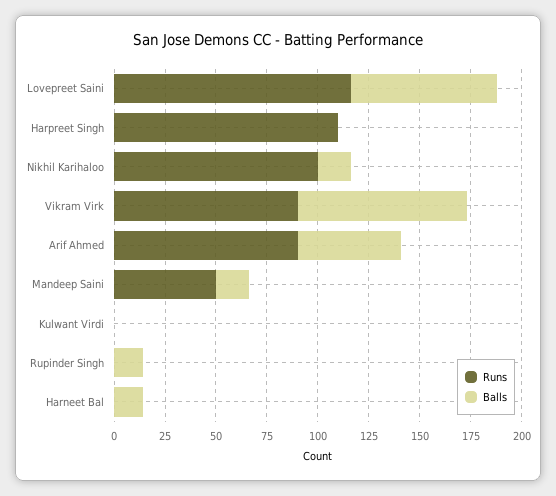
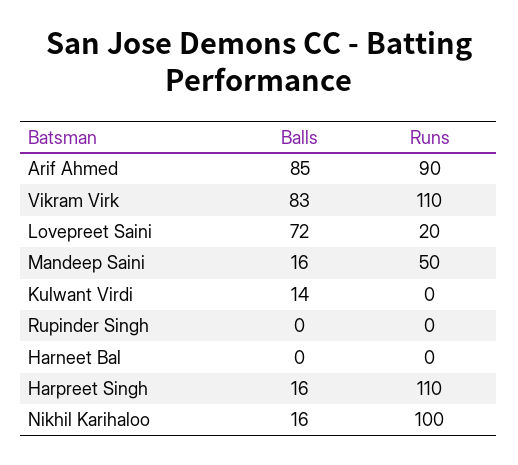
  {
    "Runs": {
-     "Lovepreet Saini": 115,
+     "Lovepreet Saini": 20,
      "Harpreet Singh": 110,
      "Nikhil Karihaloo": 100,
-     "Vikram Virk": 90,
+     "Vikram Virk": 110,
      "Arif Ahmed": 90,
      "Mandeep Saini": 50,
      "Kulwant Virdi": 0,
      "Rupinder Singh": 0,
      "Harneet Bal": 0
    },
    "Balls": {
      "Lovepreet Saini": 72,
-     "Harpreet Singh": 0,
+     "Harpreet Singh": 16,
      "Nikhil Karihaloo": 16,
      "Vikram Virk": 83,
-     "Arif Ahmed": 50,
+     "Arif Ahmed": 85,
      "Mandeep Saini": 16,
-     "Kulwant Virdi": 0,
+     "Kulwant Virdi": 14,
-     "Rupinder Singh": 15,
+     "Rupinder Singh": 0,
-     "Harneet Bal": 15
+     "Harneet Bal": 0
    }
  }

